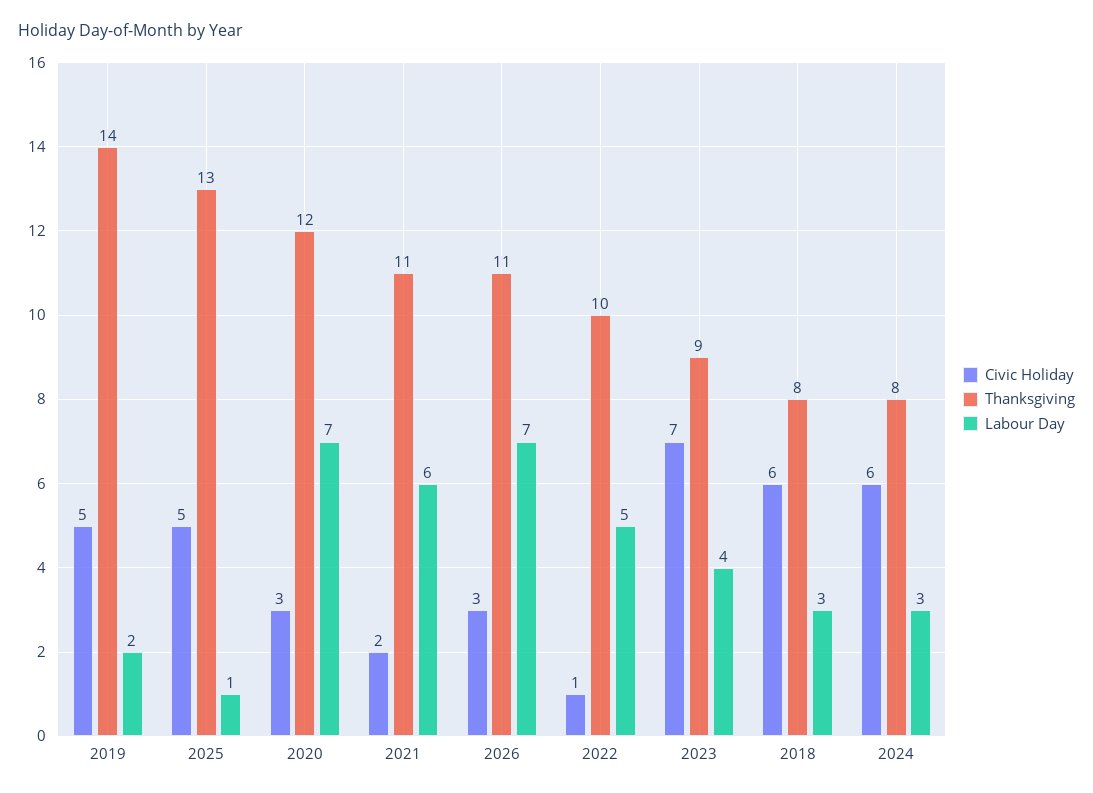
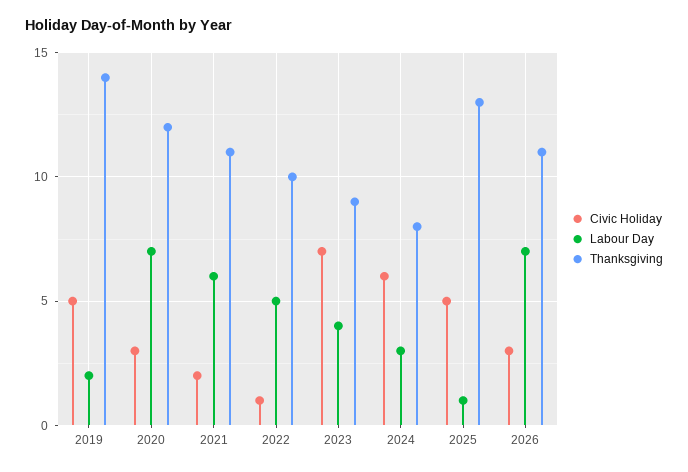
  {
    "Civic Holiday": {
      "2019": 5,
      "2025": 5,
      "2020": 3,
      "2021": 2,
      "2026": 3,
      "2022": 1,
      "2023": 7,
-     "2018": 6,
      "2024": 6
    },
    "Thanksgiving": {
      "2019": 14,
      "2025": 13,
      "2020": 12,
      "2021": 11,
      "2026": 11,
      "2022": 10,
      "2023": 9,
-     "2018": 8,
      "2024": 8
    },
    "Labour Day": {
      "2019": 2,
      "2025": 1,
      "2020": 7,
      "2021": 6,
      "2026": 7,
      "2022": 5,
      "2023": 4,
-     "2018": 3,
      "2024": 3
    }
  }

